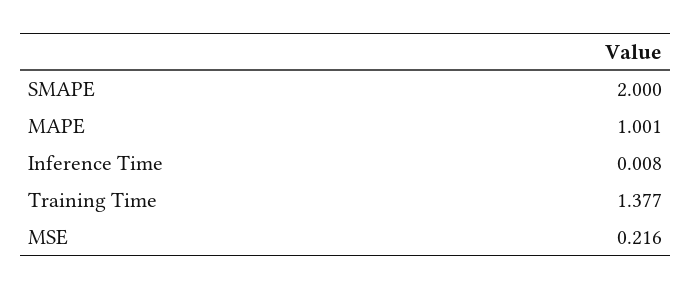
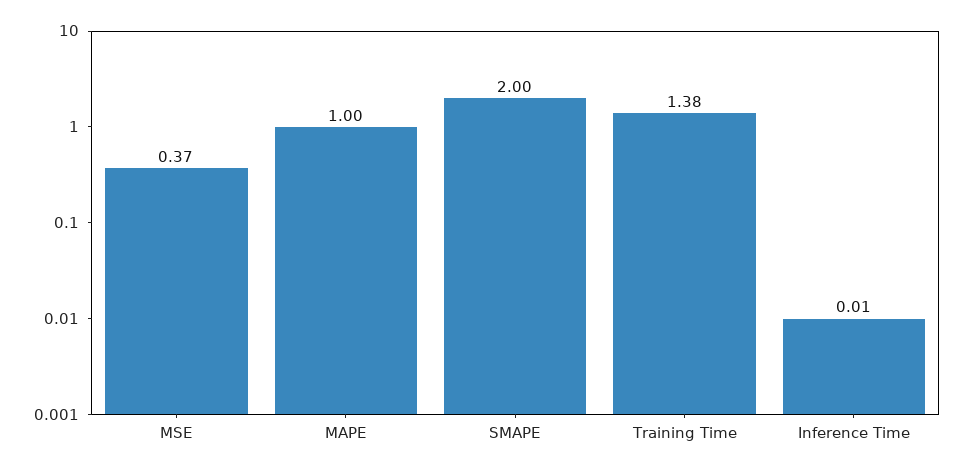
  {
    "SMAPE": 2,
    "MAPE": 1.001,
    "Inference Time": 0.008,
    "Training Time": 1.377,
-   "MSE": 0.216
+   "MSE": 0.37
  }

